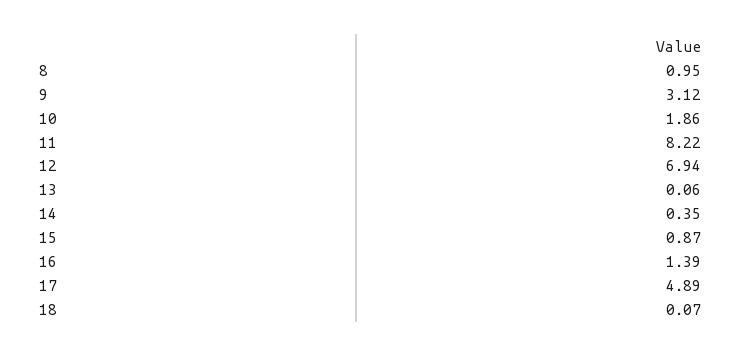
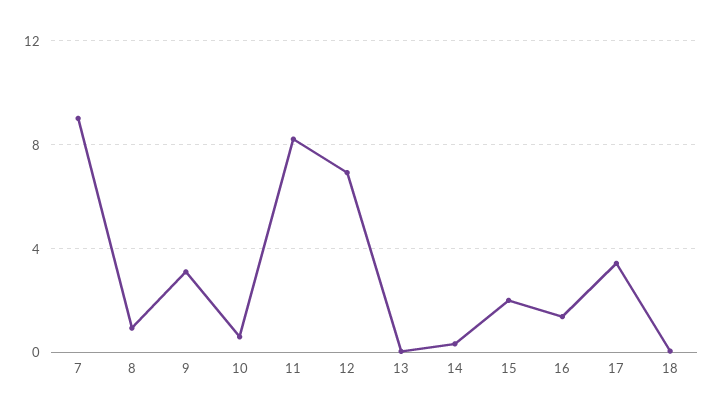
  {
    "8": 0.95,
    "9": 3.12,
-   "10": 1.86,
+   "10": 0.5,
    "11": 8.22,
    "12": 6.94,
    "13": 0.06,
    "14": 0.35,
-   "15": 0.87,
+   "15": 2,
    "16": 1.39,
-   "17": 4.89,
+   "17": 3.5,
-   "18": 0.07
+   "18": 0.07,
+   "7": 9
  }

